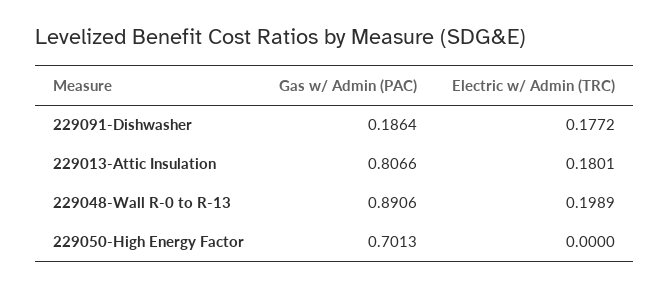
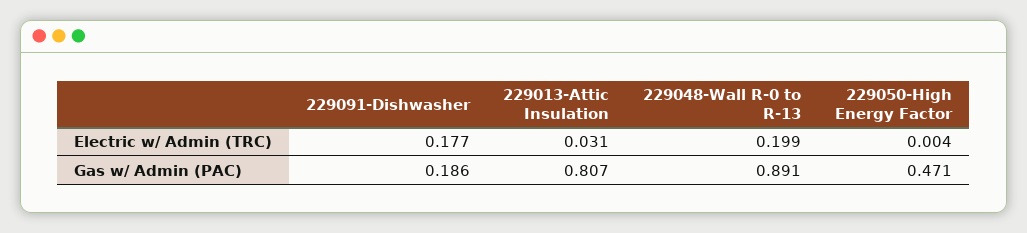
  {
    "Gas w/ Admin (PAC)": {
      "229091-Dishwasher": 0.1864,
      "229013-Attic Insulation": 0.8066,
      "229048-Wall R-0 to R-13": 0.8906,
-     "229050-High Energy Factor": 0.7013
+     "229050-High Energy Factor": 0.471
    },
    "Electric w/ Admin (TRC)": {
      "229091-Dishwasher": 0.1772,
-     "229013-Attic Insulation": 0.1801,
+     "229013-Attic Insulation": 0.031,
      "229048-Wall R-0 to R-13": 0.1989,
-     "229050-High Energy Factor": 0
+     "229050-High Energy Factor": 0.004
    }
  }

